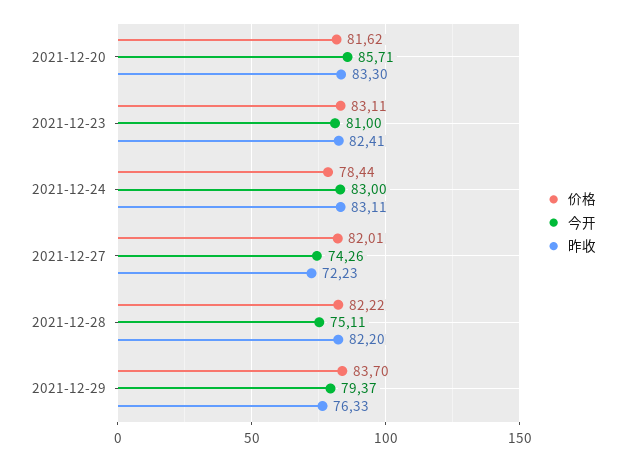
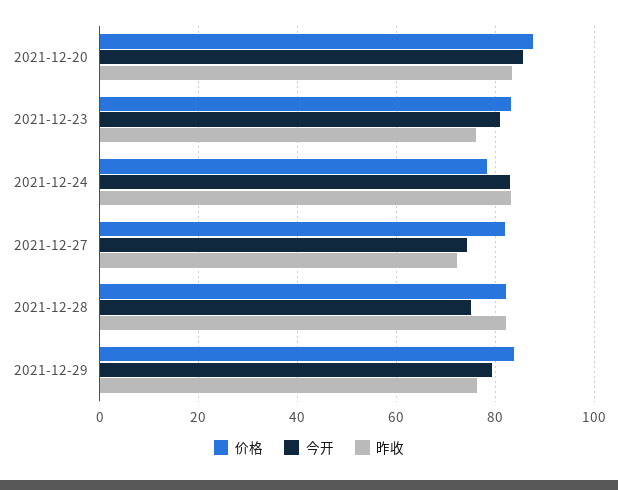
  {
    "价格": {
-     "2021-12-20": 81.62,
+     "2021-12-20": 88,
      "2021-12-23": 83.11,
      "2021-12-24": 78.44,
      "2021-12-27": 82.01,
      "2021-12-28": 82.22,
      "2021-12-29": 83.7
    },
    "今开": {
      "2021-12-20": 85.71,
      "2021-12-23": 81,
      "2021-12-24": 83,
      "2021-12-27": 74.26,
      "2021-12-28": 75.11,
      "2021-12-29": 79.37
    },
    "昨收": {
      "2021-12-20": 83.3,
-     "2021-12-23": 82.41,
+     "2021-12-23": 76,
      "2021-12-24": 83.11,
      "2021-12-27": 72.23,
      "2021-12-28": 82.2,
      "2021-12-29": 76.33
    }
  }

